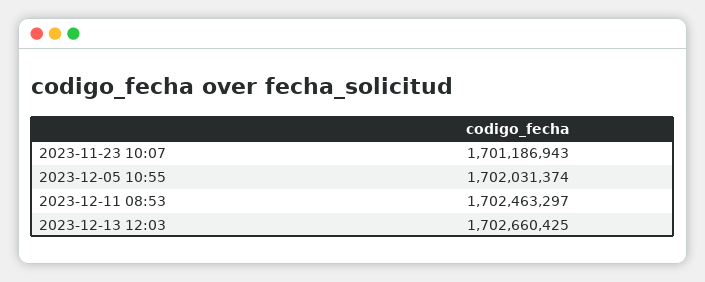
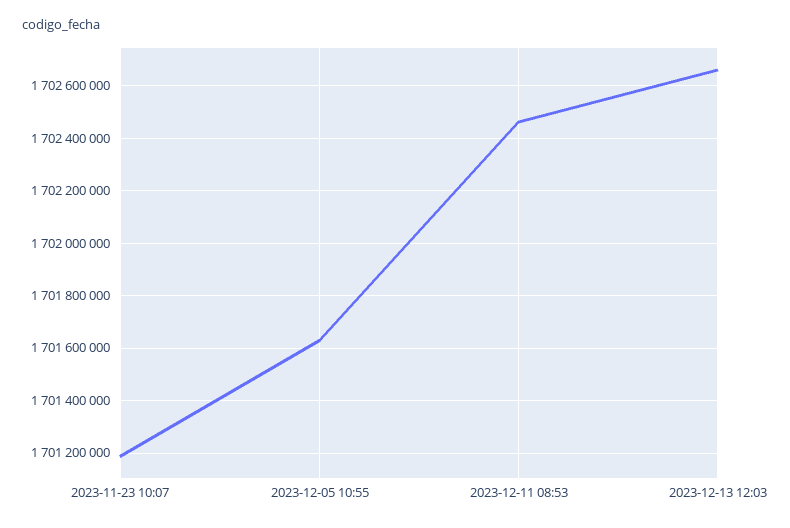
  {
    "2023-11-23 10:07": 1701186943,
-   "2023-12-05 10:55": 1702031374,
+   "2023-12-05 10:55": 1701625000,
    "2023-12-11 08:53": 1702463297,
    "2023-12-13 12:03": 1702660425
  }

